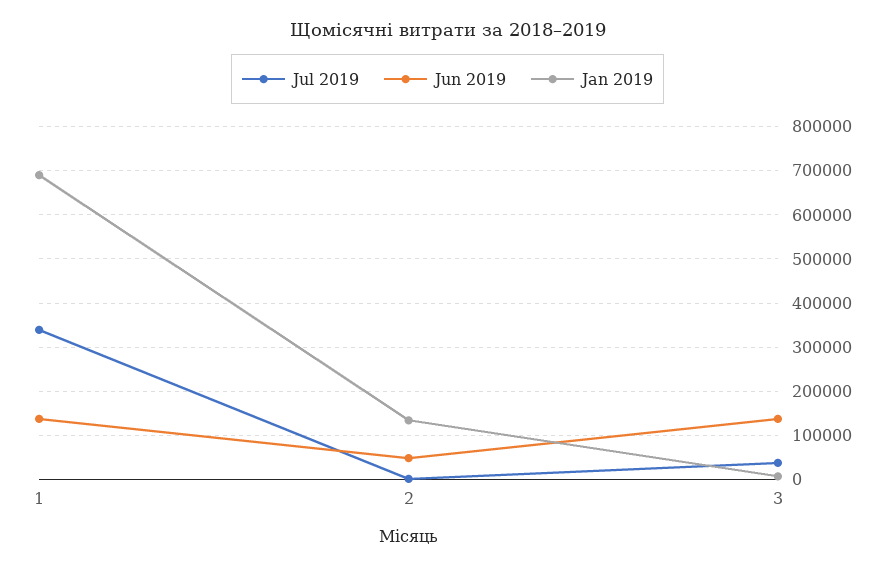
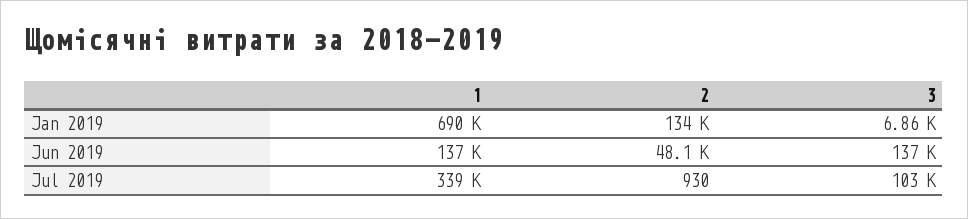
  {
    "Jul 2019": {
      "1": 339000,
      "2": 930,
-     "3": 40000
+     "3": 103000
    },
    "Jun 2019": {
      "1": 137000,
      "2": 48100,
      "3": 137000
    },
    "Jan 2019": {
      "1": 690000,
      "2": 134000,
      "3": 6860
    }
  }

